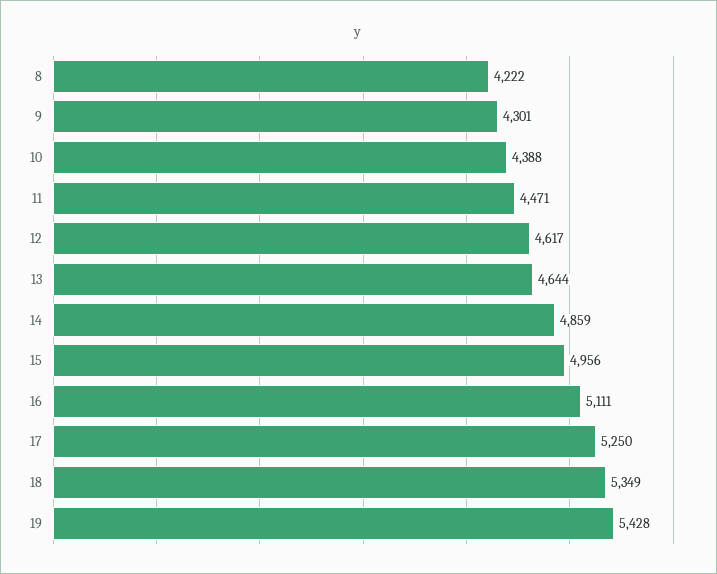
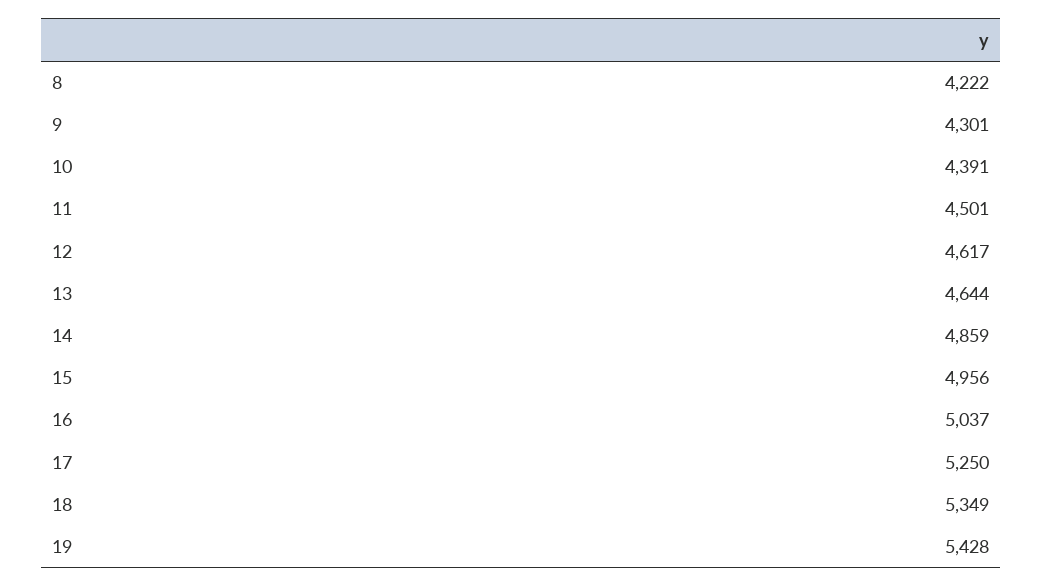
  {
    "8": 4222,
    "9": 4301,
-   "10": 4388,
+   "10": 4391,
-   "11": 4471,
+   "11": 4501,
    "12": 4617,
    "13": 4644,
    "14": 4859,
    "15": 4956,
-   "16": 5111,
+   "16": 5037,
    "17": 5250,
    "18": 5349,
    "19": 5428
  }

